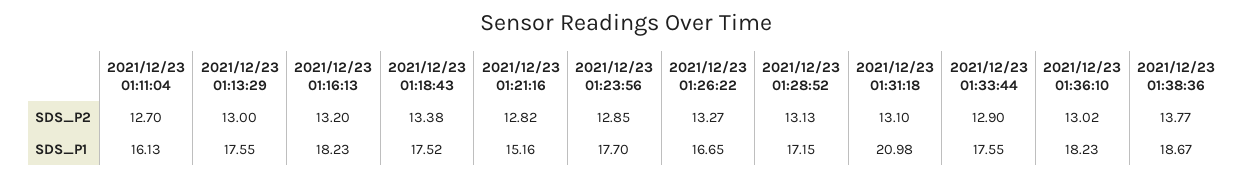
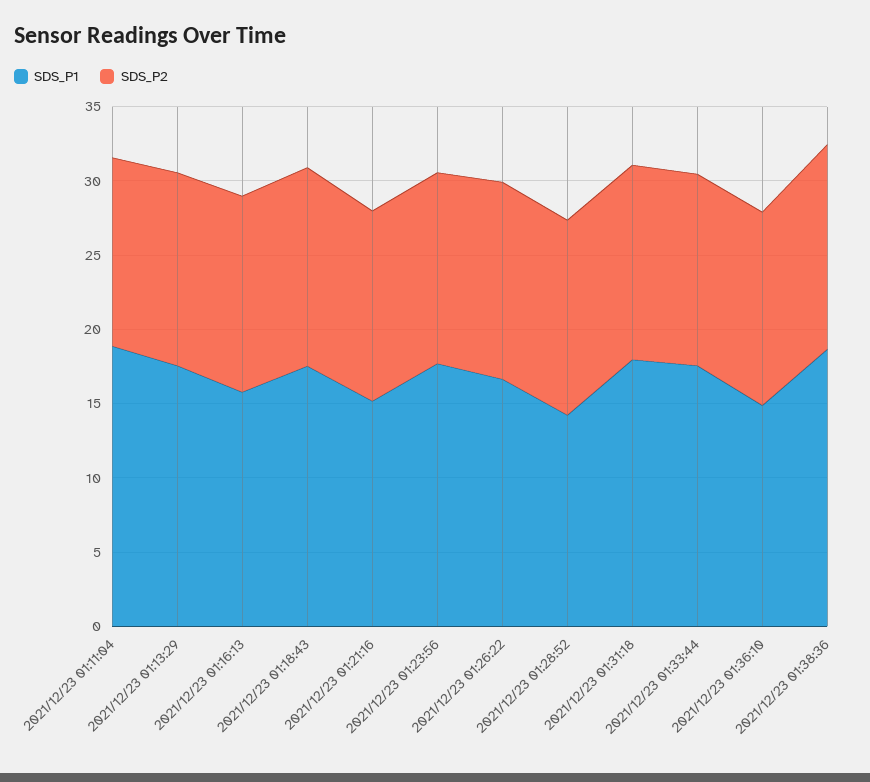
  {
    "SDS_P2": {
      "2021/12/23 01:11:04": 12.7,
      "2021/12/23 01:13:29": 13,
      "2021/12/23 01:16:13": 13.2,
      "2021/12/23 01:18:43": 13.38,
      "2021/12/23 01:21:16": 12.82,
      "2021/12/23 01:23:56": 12.85,
      "2021/12/23 01:26:22": 13.27,
      "2021/12/23 01:28:52": 13.13,
      "2021/12/23 01:31:18": 13.1,
      "2021/12/23 01:33:44": 12.9,
      "2021/12/23 01:36:10": 13.02,
      "2021/12/23 01:38:36": 13.77
    },
    "SDS_P1": {
-     "2021/12/23 01:11:04": 16.13,
+     "2021/12/23 01:11:04": 19,
      "2021/12/23 01:13:29": 17.55,
-     "2021/12/23 01:16:13": 18.23,
+     "2021/12/23 01:16:13": 16,
      "2021/12/23 01:18:43": 17.52,
      "2021/12/23 01:21:16": 15.16,
      "2021/12/23 01:23:56": 17.7,
      "2021/12/23 01:26:22": 16.65,
-     "2021/12/23 01:28:52": 17.15,
+     "2021/12/23 01:28:52": 14,
-     "2021/12/23 01:31:18": 20.98,
+     "2021/12/23 01:31:18": 18,
      "2021/12/23 01:33:44": 17.55,
-     "2021/12/23 01:36:10": 18.23,
+     "2021/12/23 01:36:10": 15,
      "2021/12/23 01:38:36": 18.67
    }
  }

